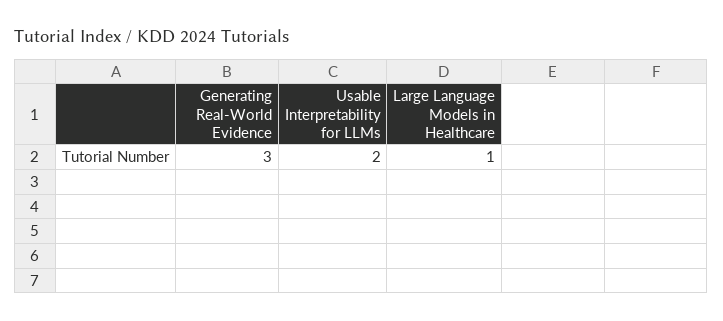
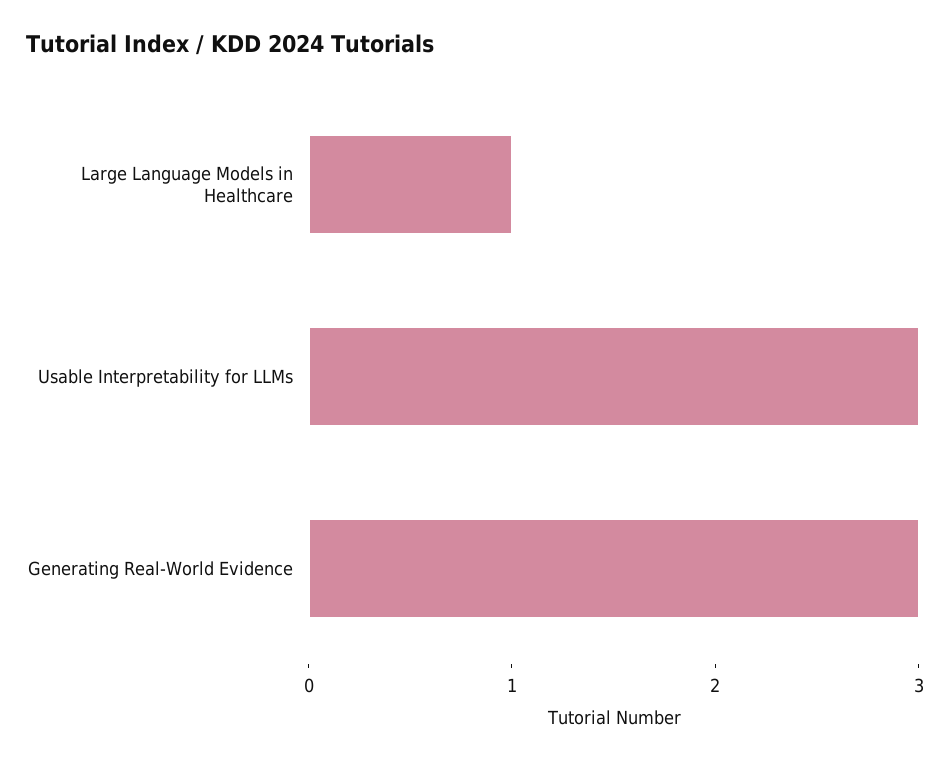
  {
    "Generating Real-World Evidence": 3,
-   "Usable Interpretability for LLMs": 2,
+   "Usable Interpretability for LLMs": 3,
    "Large Language Models in Healthcare": 1
  }

